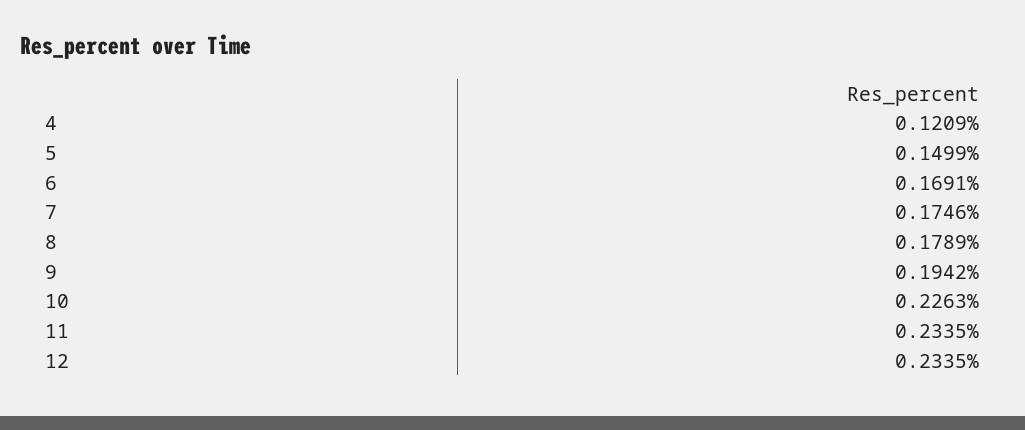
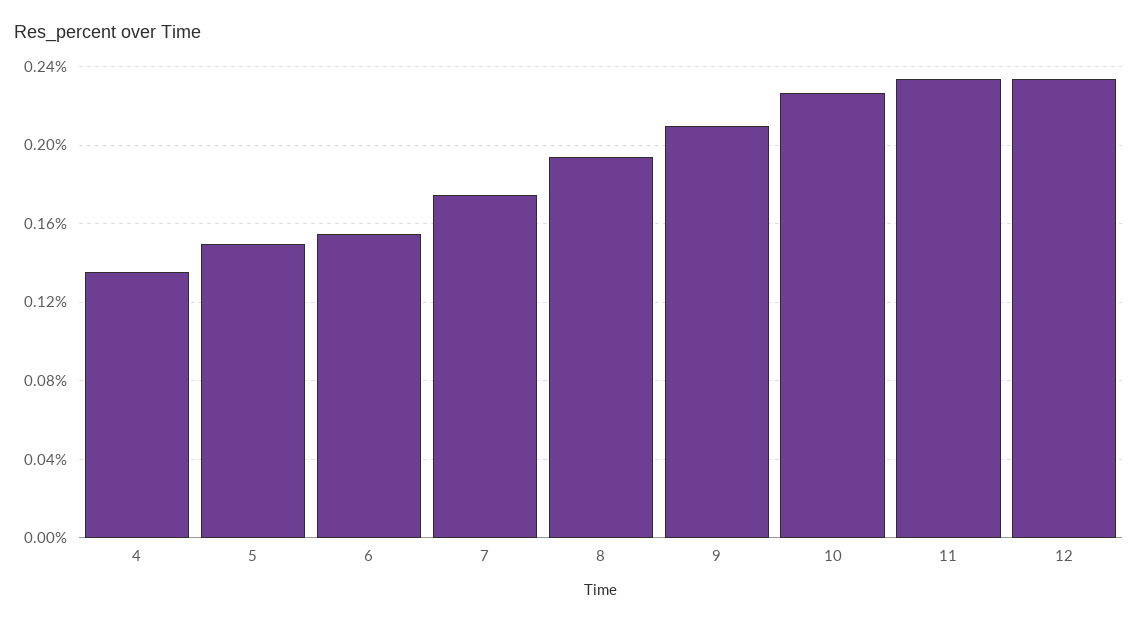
  {
-   "4": 0.1209,
+   "4": 0.135,
    "5": 0.1499,
-   "6": 0.1691,
+   "6": 0.155,
    "7": 0.1746,
-   "8": 0.1789,
+   "8": 0.195,
-   "9": 0.1942,
+   "9": 0.21,
    "10": 0.2263,
    "11": 0.2335,
    "12": 0.2335
  }

